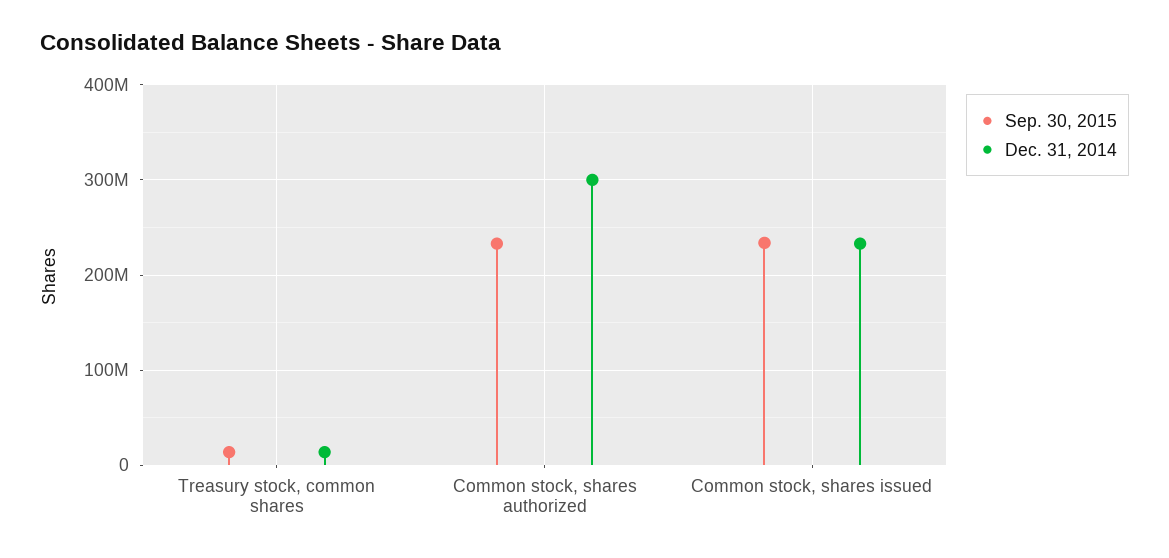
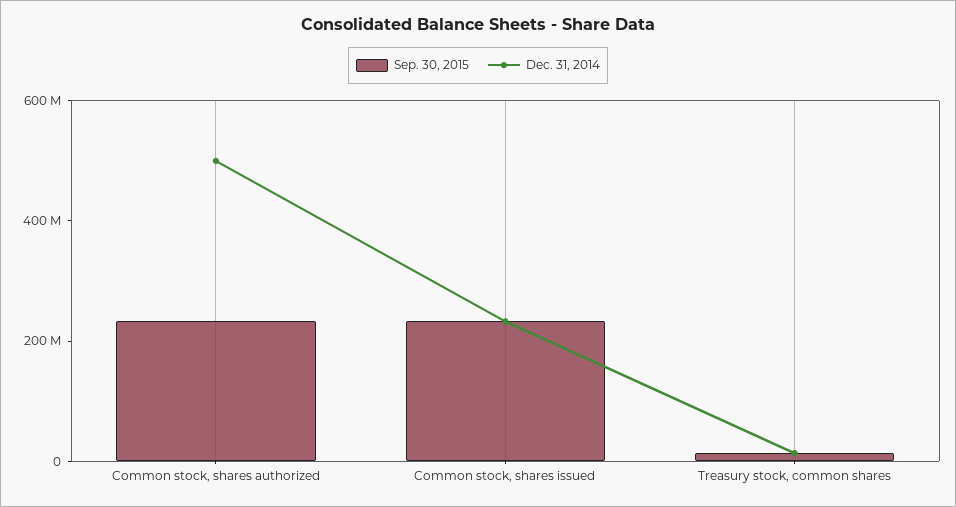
  {
    "Sep. 30, 2015": {
      "Treasury stock, common shares": 10000000,
      "Common stock, shares authorized": 230000000,
      "Common stock, shares issued": 230000000
    },
    "Dec. 31, 2014": {
      "Treasury stock, common shares": 10000000,
-     "Common stock, shares authorized": 300000000,
+     "Common stock, shares authorized": 500000000,
      "Common stock, shares issued": 230000000
    }
  }

